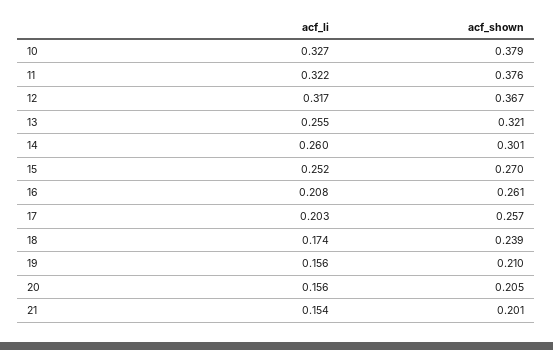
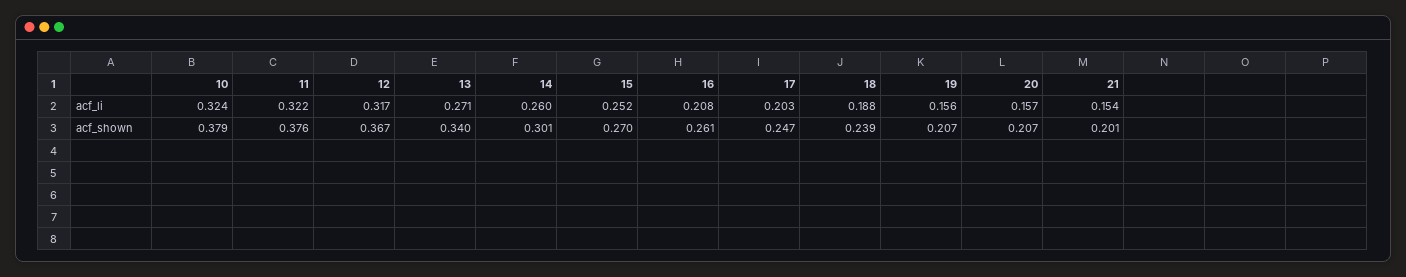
  {
    "acf_li": {
-     "10": 0.327,
+     "10": 0.324,
      "11": 0.322,
      "12": 0.317,
-     "13": 0.255,
+     "13": 0.271,
      "14": 0.26,
      "15": 0.252,
      "16": 0.208,
      "17": 0.203,
-     "18": 0.174,
+     "18": 0.188,
      "19": 0.156,
-     "20": 0.156,
+     "20": 0.157,
      "21": 0.154
    },
    "acf_shown": {
      "10": 0.379,
      "11": 0.376,
      "12": 0.367,
-     "13": 0.321,
+     "13": 0.34,
      "14": 0.301,
      "15": 0.27,
      "16": 0.261,
-     "17": 0.257,
+     "17": 0.247,
      "18": 0.239,
-     "19": 0.21,
+     "19": 0.207,
-     "20": 0.205,
+     "20": 0.207,
      "21": 0.201
    }
  }

